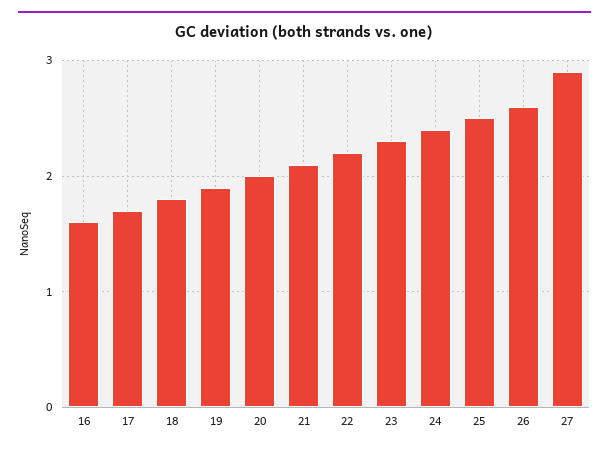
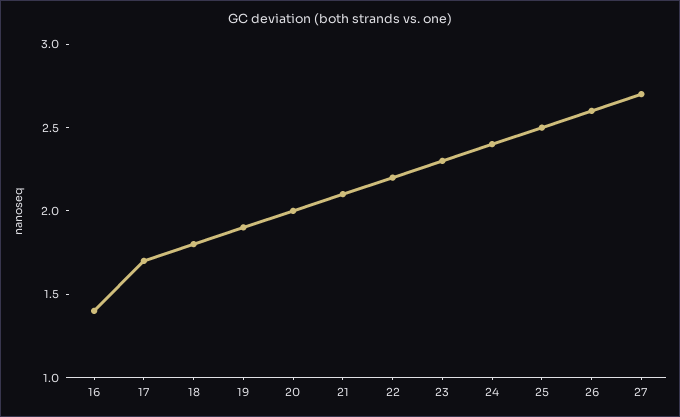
  {
-   "16": 1.6,
+   "16": 1.4,
    "17": 1.7,
    "18": 1.8,
    "19": 1.9,
    "20": 2,
    "21": 2.1,
    "22": 2.2,
    "23": 2.3,
    "24": 2.4,
    "25": 2.5,
    "26": 2.6,
-   "27": 2.9
+   "27": 2.7
  }

